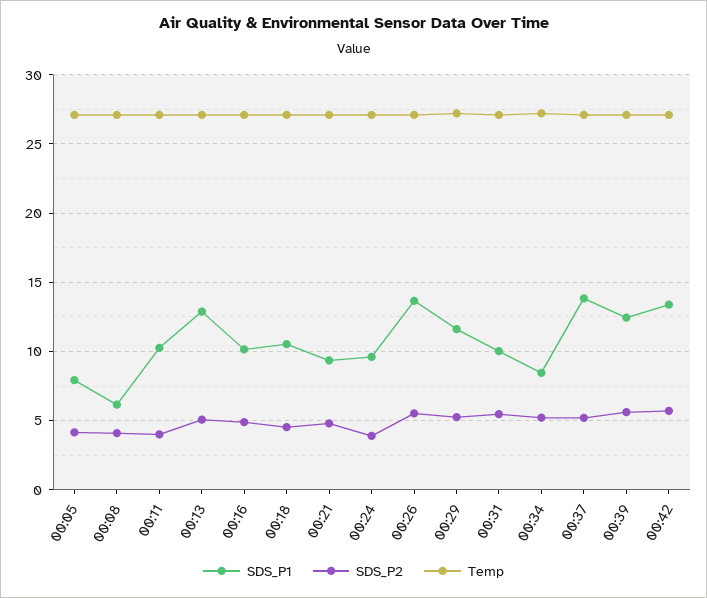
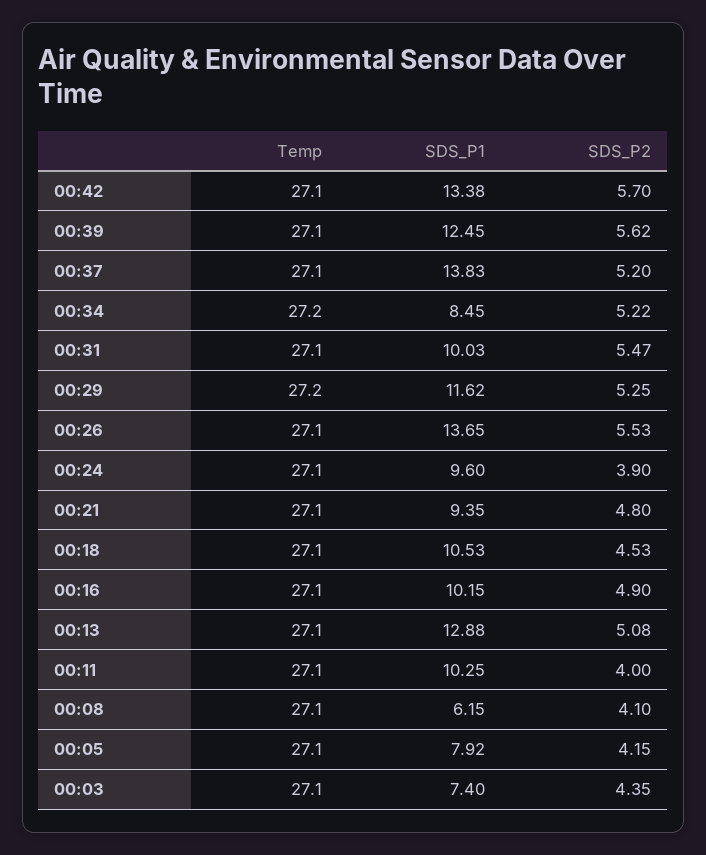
  {
    "SDS_P1": {
      "00:05": 7.92,
      "00:08": 6.15,
      "00:11": 10.25,
      "00:13": 12.88,
      "00:16": 10.15,
      "00:18": 10.53,
      "00:21": 9.35,
      "00:24": 9.6,
      "00:26": 13.65,
      "00:29": 11.62,
      "00:31": 10.03,
      "00:34": 8.45,
      "00:37": 13.83,
      "00:39": 12.45,
-     "00:42": 13.38
+     "00:42": 13.38,
+     "00:03": 7.4
    },
    "SDS_P2": {
      "00:05": 4.15,
      "00:08": 4.1,
      "00:11": 4,
      "00:13": 5.08,
      "00:16": 4.9,
      "00:18": 4.53,
      "00:21": 4.8,
      "00:24": 3.9,
      "00:26": 5.53,
      "00:29": 5.25,
      "00:31": 5.47,
      "00:34": 5.22,
      "00:37": 5.2,
      "00:39": 5.62,
-     "00:42": 5.7
+     "00:42": 5.7,
+     "00:03": 4.35
    },
    "Temp": {
      "00:05": 27.1,
      "00:08": 27.1,
      "00:11": 27.1,
      "00:13": 27.1,
      "00:16": 27.1,
      "00:18": 27.1,
      "00:21": 27.1,
      "00:24": 27.1,
      "00:26": 27.1,
      "00:29": 27.2,
      "00:31": 27.1,
      "00:34": 27.2,
      "00:37": 27.1,
      "00:39": 27.1,
-     "00:42": 27.1
+     "00:42": 27.1,
+     "00:03": 27.1
    }
  }

